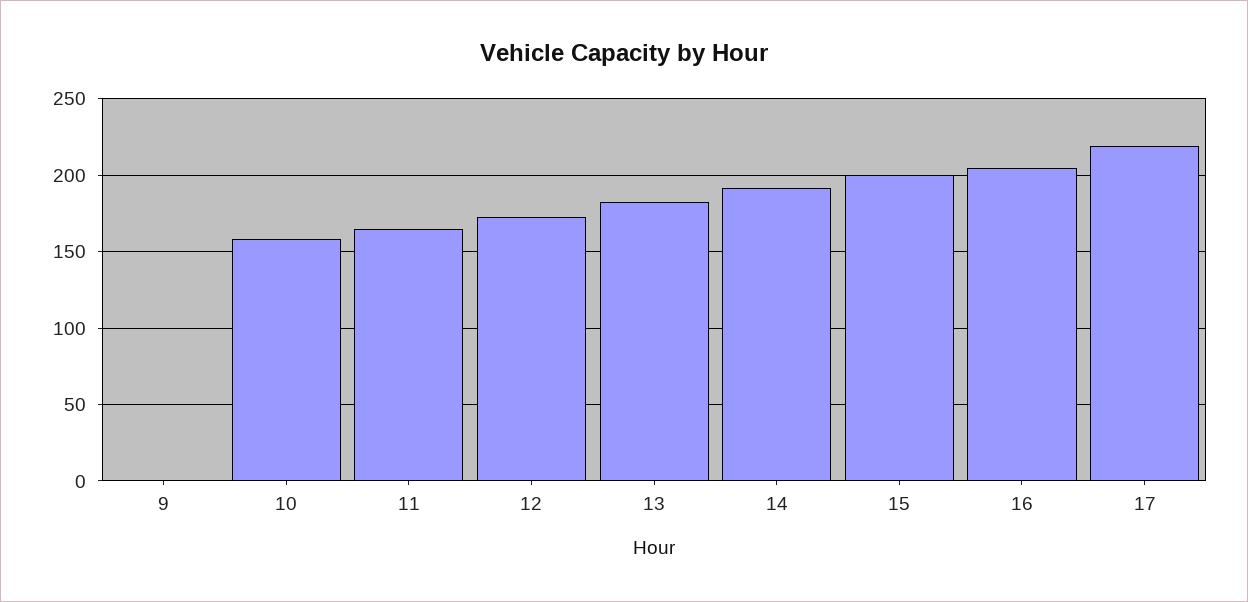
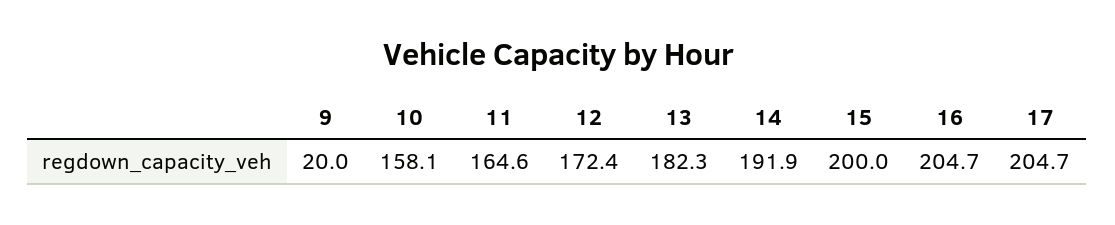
  {
-   "9": 0,
+   "9": 20,
    "10": 158.1,
    "11": 164.6,
    "12": 172.4,
    "13": 182.3,
    "14": 191.9,
    "15": 200,
    "16": 204.7,
-   "17": 220
+   "17": 204.7
  }

